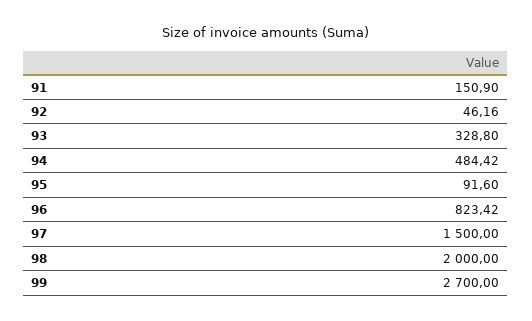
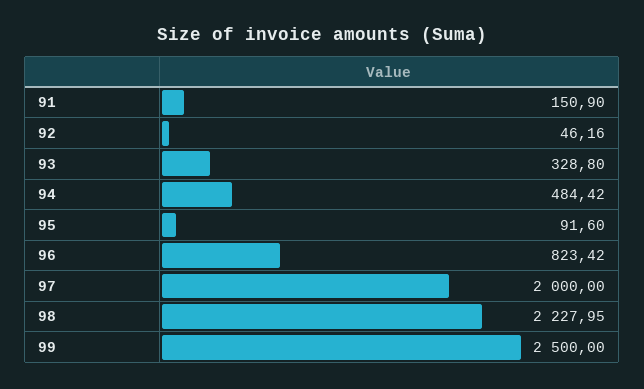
  {
    "91": 150.9,
    "92": 46.16,
    "93": 328.8,
    "94": 484.42,
    "95": 91.6,
    "96": 823.42,
-   "97": 1500,
+   "97": 2000,
-   "98": 2000,
+   "98": 2227.95,
-   "99": 2700
+   "99": 2500
  }

